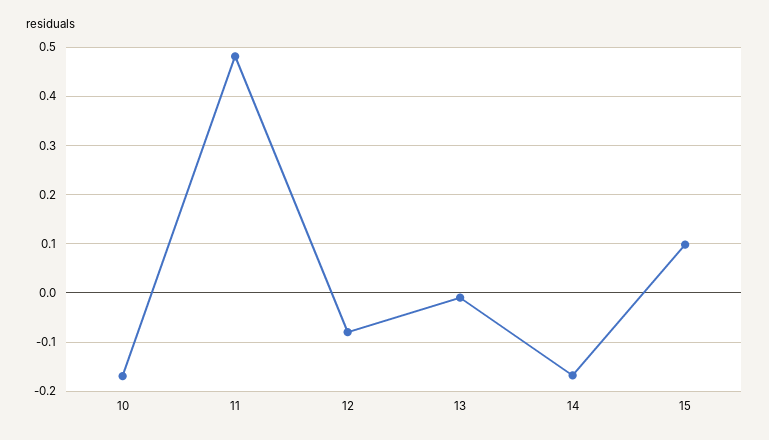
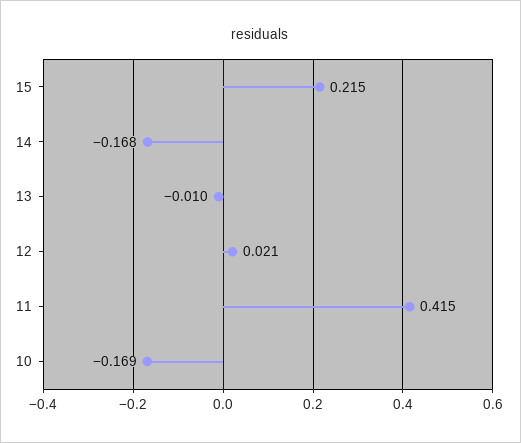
  {
    "10": -0.169,
-   "11": 0.48,
+   "11": 0.415,
-   "12": -0.08,
+   "12": 0.021,
    "13": -0.01,
    "14": -0.168,
-   "15": 0.1
+   "15": 0.215
  }

